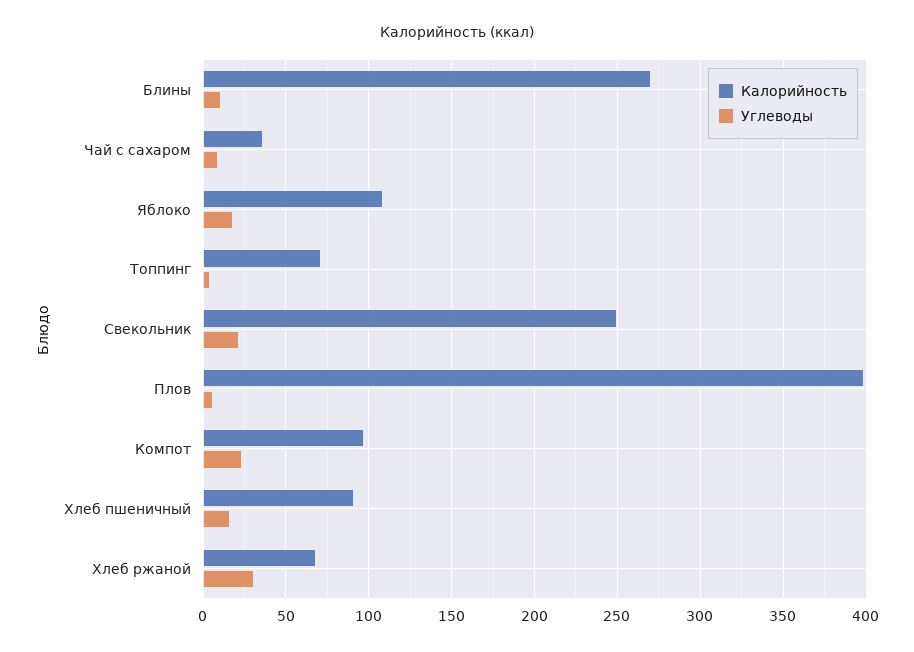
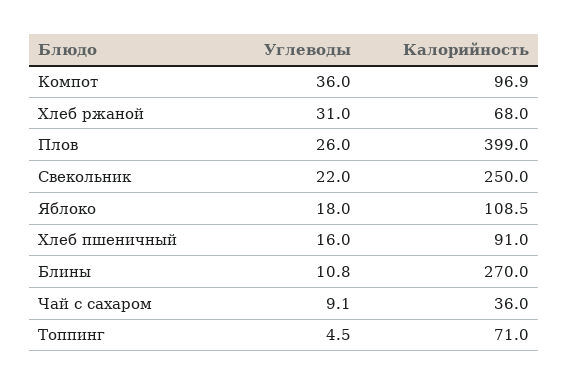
  {
    "Калорийность": {
      "Блины": 270,
      "Чай с сахаром": 36,
      "Яблоко": 108.5,
      "Топпинг": 71,
      "Свекольник": 250,
      "Плов": 399,
      "Компот": 96.9,
      "Хлеб пшеничный": 91,
      "Хлеб ржаной": 68
    },
    "Углеводы": {
      "Блины": 10.8,
      "Чай с сахаром": 9.1,
      "Яблоко": 18,
      "Топпинг": 4.5,
      "Свекольник": 22,
-     "Плов": 5,
+     "Плов": 26,
-     "Компот": 25,
+     "Компот": 36,
      "Хлеб пшеничный": 16,
      "Хлеб ржаной": 31
    }
  }

